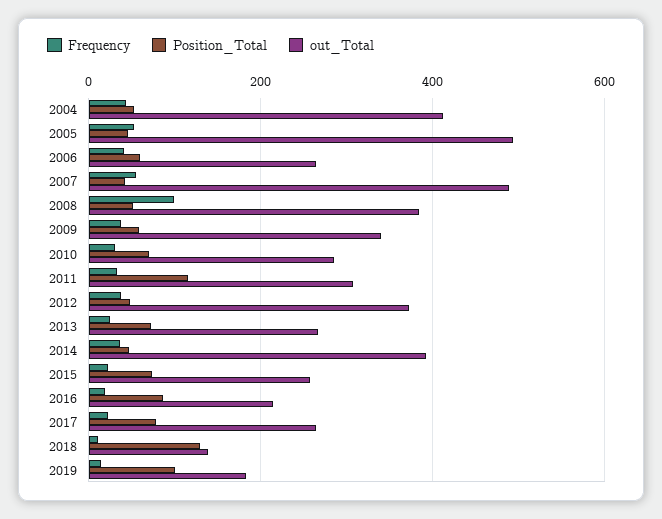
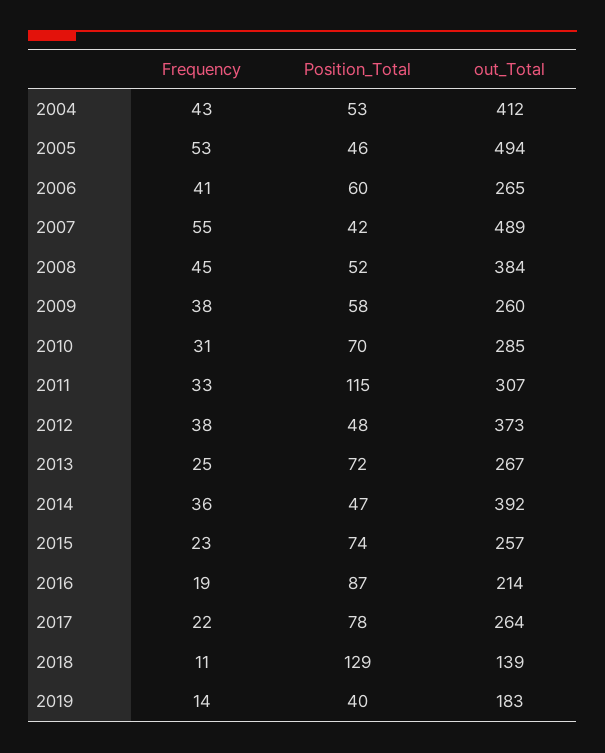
  {
    "Frequency": {
      "2004": 43,
      "2005": 53,
      "2006": 41,
      "2007": 55,
-     "2008": 100,
+     "2008": 45,
      "2009": 38,
      "2010": 31,
      "2011": 33,
      "2012": 38,
      "2013": 25,
      "2014": 36,
      "2015": 23,
      "2016": 19,
      "2017": 22,
      "2018": 11,
      "2019": 14
    },
    "Position_Total": {
      "2004": 53,
      "2005": 46,
      "2006": 60,
      "2007": 42,
      "2008": 52,
      "2009": 58,
      "2010": 70,
      "2011": 115,
      "2012": 48,
      "2013": 72,
      "2014": 47,
      "2015": 74,
      "2016": 87,
      "2017": 78,
      "2018": 129,
-     "2019": 100
+     "2019": 40
    },
    "out_Total": {
      "2004": 412,
      "2005": 494,
      "2006": 265,
      "2007": 489,
      "2008": 384,
-     "2009": 340,
+     "2009": 260,
      "2010": 285,
      "2011": 307,
      "2012": 373,
      "2013": 267,
      "2014": 392,
      "2015": 257,
      "2016": 214,
      "2017": 264,
      "2018": 139,
      "2019": 183
    }
  }

